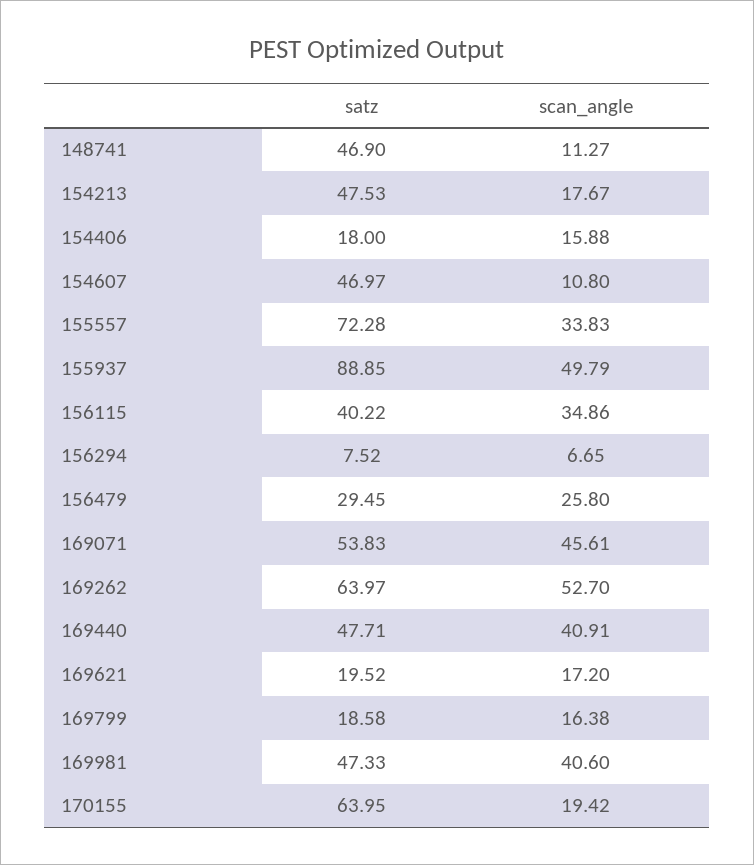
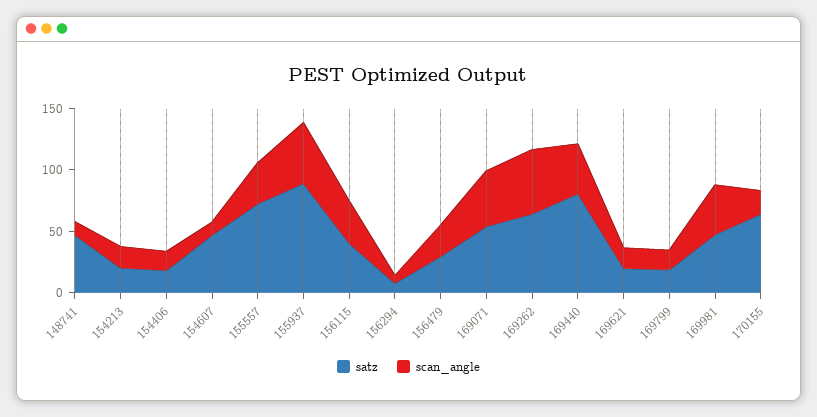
  {
    "satz": {
      "148741": 46.9,
-     "154213": 47.53,
+     "154213": 20,
      "154406": 18,
      "154607": 46.97,
      "155557": 72.28,
      "155937": 88.85,
      "156115": 40.22,
      "156294": 7.52,
      "156479": 29.45,
      "169071": 53.83,
      "169262": 63.97,
-     "169440": 47.71,
+     "169440": 80,
      "169621": 19.52,
      "169799": 18.58,
      "169981": 47.33,
      "170155": 63.95
    },
    "scan_angle": {
      "148741": 11.27,
      "154213": 17.67,
      "154406": 15.88,
      "154607": 10.8,
      "155557": 33.83,
      "155937": 49.79,
      "156115": 34.86,
      "156294": 6.65,
      "156479": 25.8,
      "169071": 45.61,
      "169262": 52.7,
      "169440": 40.91,
      "169621": 17.2,
      "169799": 16.38,
      "169981": 40.6,
      "170155": 19.42
    }
  }

